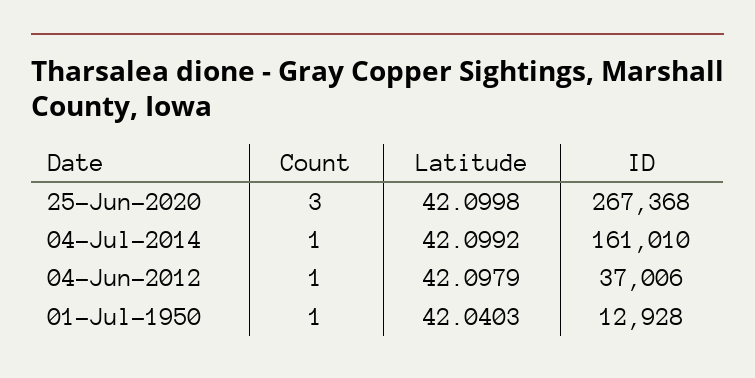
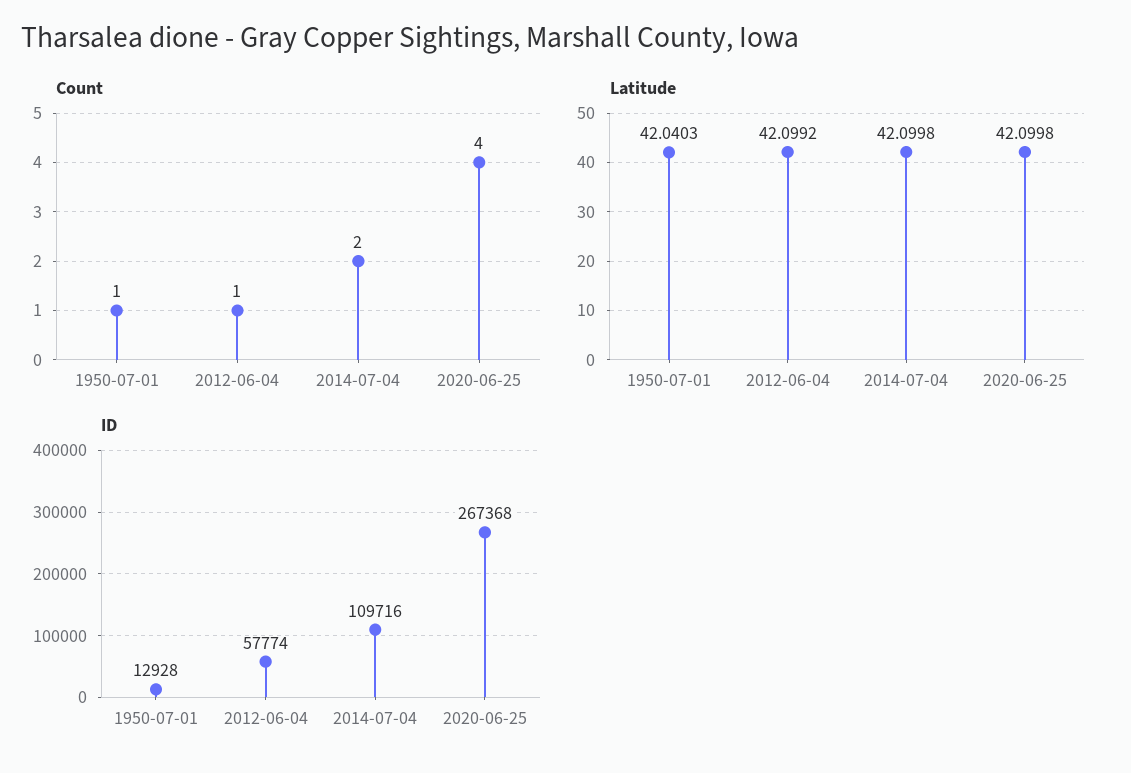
  {
    "Count": {
-     "25-Jun-2020": 3,
+     "25-Jun-2020": 4,
-     "04-Jul-2014": 1,
+     "04-Jul-2014": 2,
      "04-Jun-2012": 1,
      "01-Jul-1950": 1
    },
    "Latitude": {
      "25-Jun-2020": 42.0998,
-     "04-Jul-2014": 42.0992,
+     "04-Jul-2014": 42.0998,
-     "04-Jun-2012": 42.0979,
+     "04-Jun-2012": 42.0992,
      "01-Jul-1950": 42.0403
    },
    "ID": {
      "25-Jun-2020": 267368,
-     "04-Jul-2014": 161010,
+     "04-Jul-2014": 109716,
-     "04-Jun-2012": 37006,
+     "04-Jun-2012": 57774,
      "01-Jul-1950": 12928
    }
  }

